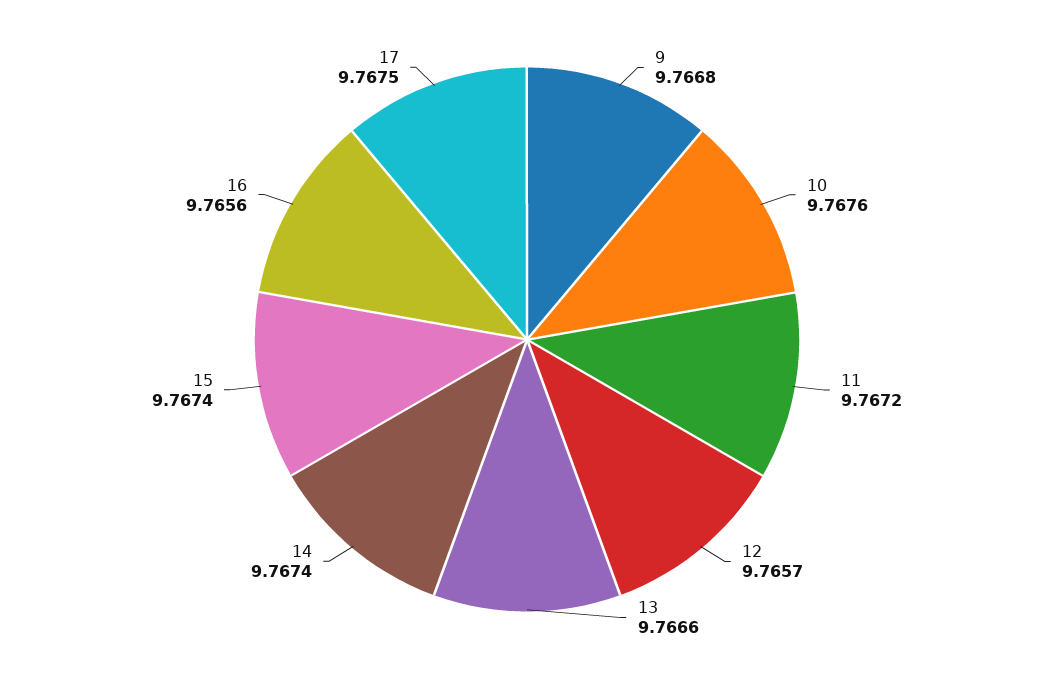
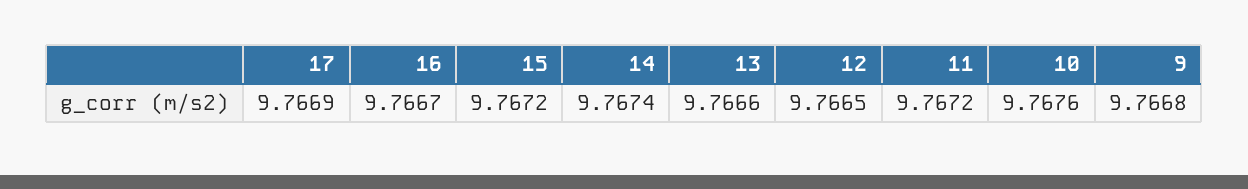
  {
    "9": 9.7668,
    "10": 9.7676,
    "11": 9.7672,
-   "12": 9.7657,
+   "12": 9.7665,
    "13": 9.7666,
    "14": 9.7674,
-   "15": 9.7674,
+   "15": 9.7672,
-   "16": 9.7656,
+   "16": 9.7667,
-   "17": 9.7675
+   "17": 9.7669
  }

